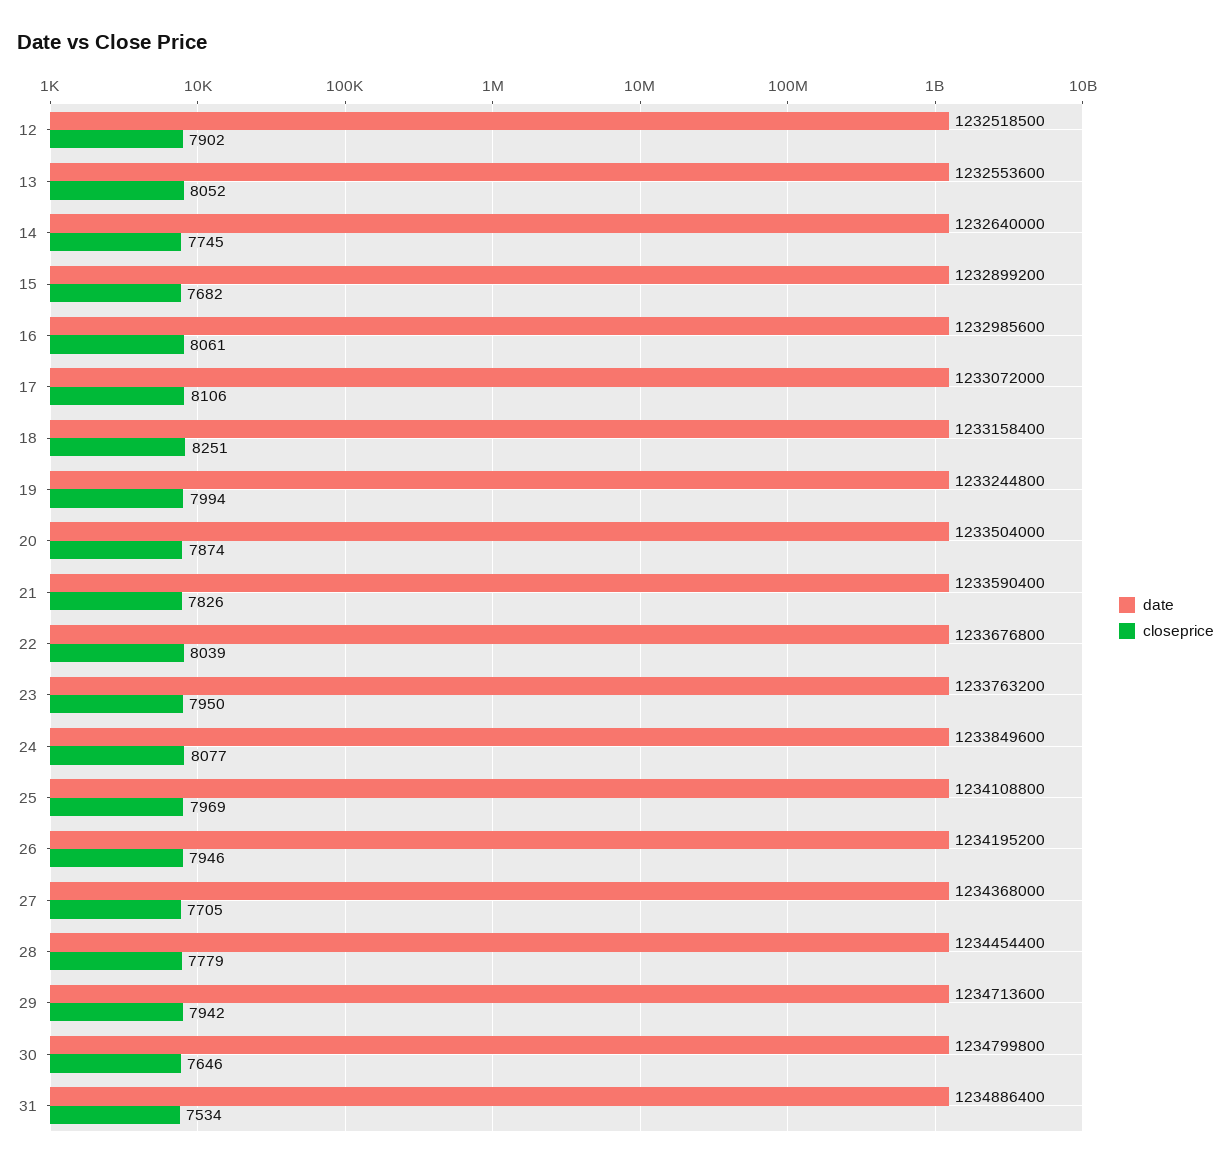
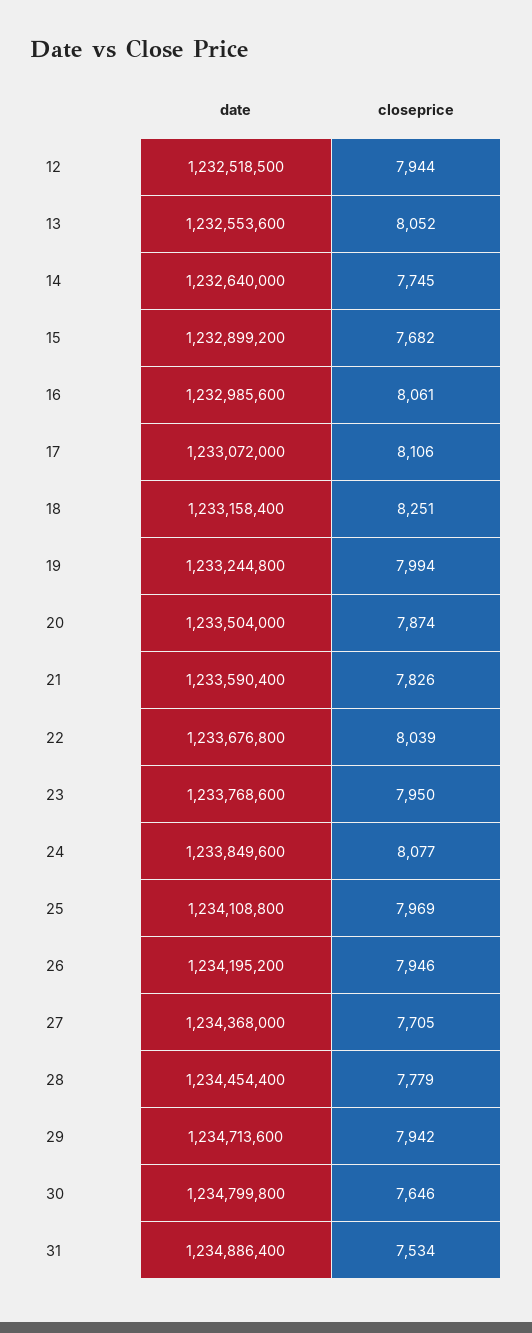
  {
    "date": {
      "12": 1232518500,
      "13": 1232553600,
      "14": 1232640000,
      "15": 1232899200,
      "16": 1232985600,
      "17": 1233072000,
      "18": 1233158400,
      "19": 1233244800,
      "20": 1233504000,
      "21": 1233590400,
      "22": 1233676800,
-     "23": 1233763200,
+     "23": 1233768600,
      "24": 1233849600,
      "25": 1234108800,
      "26": 1234195200,
      "27": 1234368000,
      "28": 1234454400,
      "29": 1234713600,
      "30": 1234799800,
      "31": 1234886400
    },
    "closeprice": {
-     "12": 7902,
+     "12": 7944,
      "13": 8052,
      "14": 7745,
      "15": 7682,
      "16": 8061,
      "17": 8106,
      "18": 8251,
      "19": 7994,
      "20": 7874,
      "21": 7826,
      "22": 8039,
      "23": 7950,
      "24": 8077,
      "25": 7969,
      "26": 7946,
      "27": 7705,
      "28": 7779,
      "29": 7942,
      "30": 7646,
      "31": 7534
    }
  }

